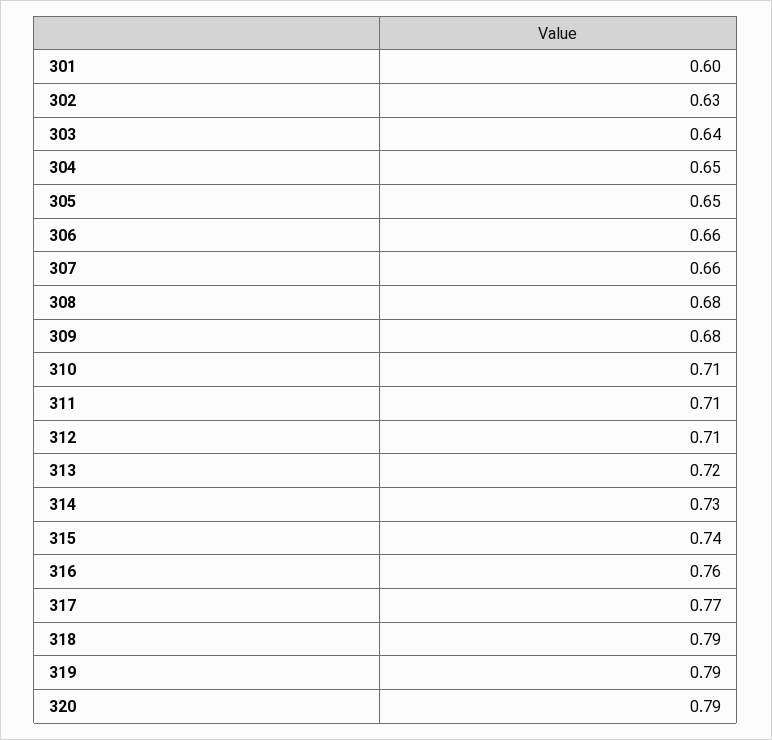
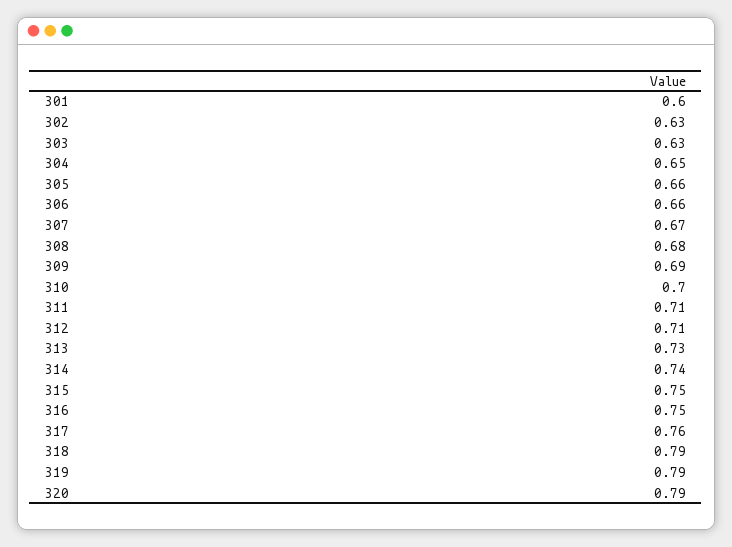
  {
    "301": 0.6,
    "302": 0.63,
-   "303": 0.64,
+   "303": 0.63,
    "304": 0.65,
-   "305": 0.65,
+   "305": 0.66,
    "306": 0.66,
-   "307": 0.66,
+   "307": 0.67,
    "308": 0.68,
-   "309": 0.68,
+   "309": 0.69,
-   "310": 0.71,
+   "310": 0.7,
    "311": 0.71,
    "312": 0.71,
-   "313": 0.72,
+   "313": 0.73,
-   "314": 0.73,
+   "314": 0.74,
-   "315": 0.74,
+   "315": 0.75,
-   "316": 0.76,
+   "316": 0.75,
-   "317": 0.77,
+   "317": 0.76,
    "318": 0.79,
    "319": 0.79,
    "320": 0.79
  }

